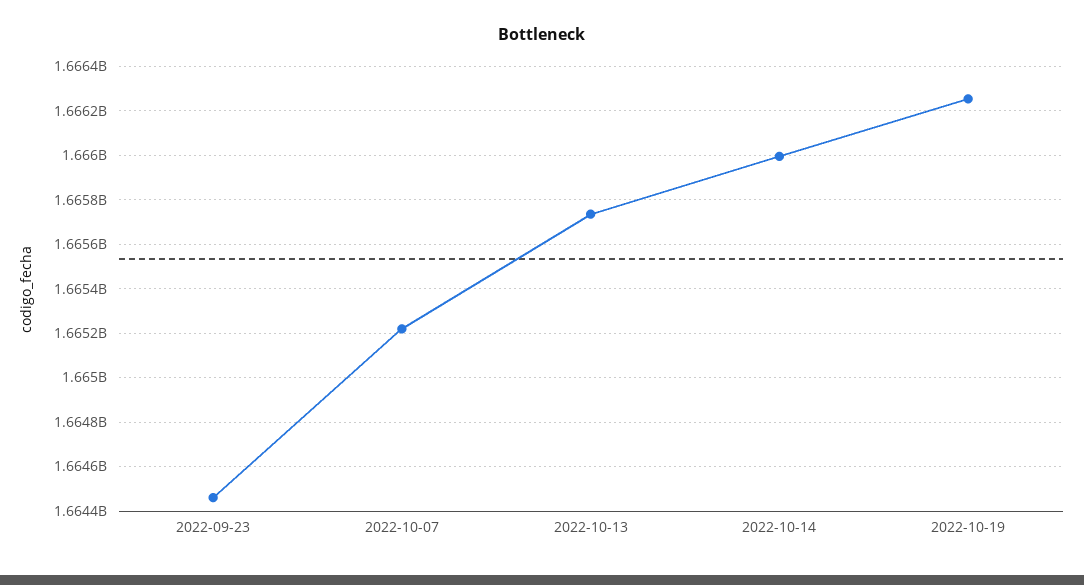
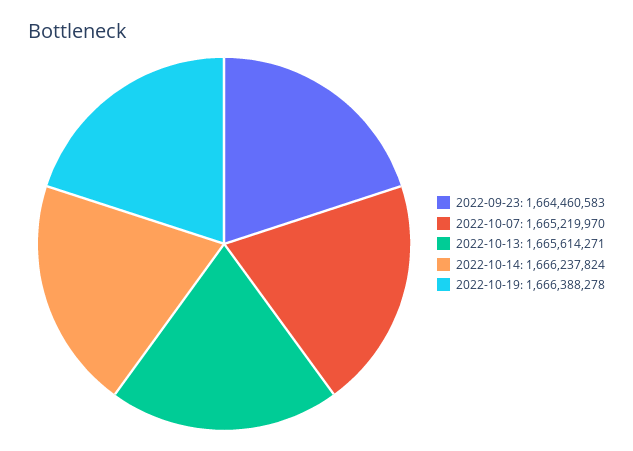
  {
    "2022-09-23": 1664460583,
    "2022-10-07": 1665219970,
-   "2022-10-13": 1665750000,
+   "2022-10-13": 1665614271,
-   "2022-10-14": 1666000000,
+   "2022-10-14": 1666237824,
-   "2022-10-19": 1666250000
+   "2022-10-19": 1666388278
  }

